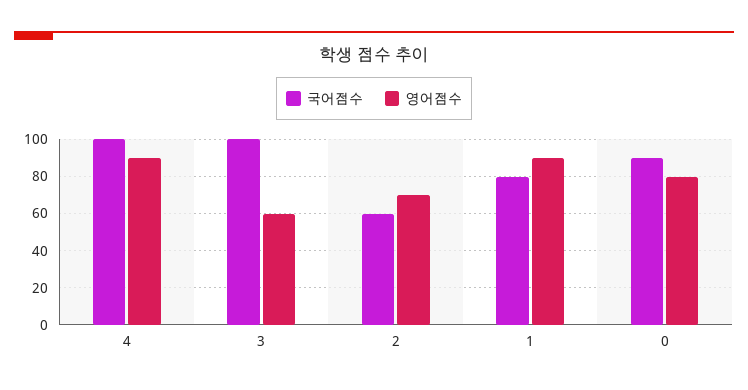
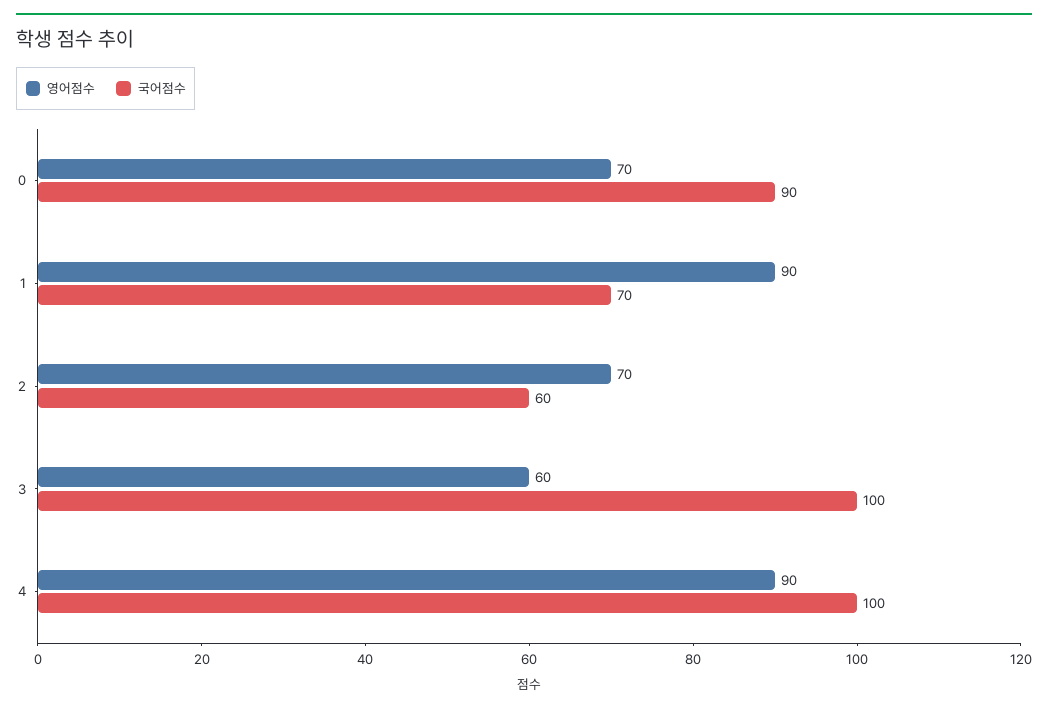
  {
    "국어점수": {
      "4": 100,
      "3": 100,
      "2": 60,
-     "1": 80,
+     "1": 70,
      "0": 90
    },
    "영어점수": {
      "4": 90,
      "3": 60,
      "2": 70,
      "1": 90,
-     "0": 80
+     "0": 70
    }
  }

